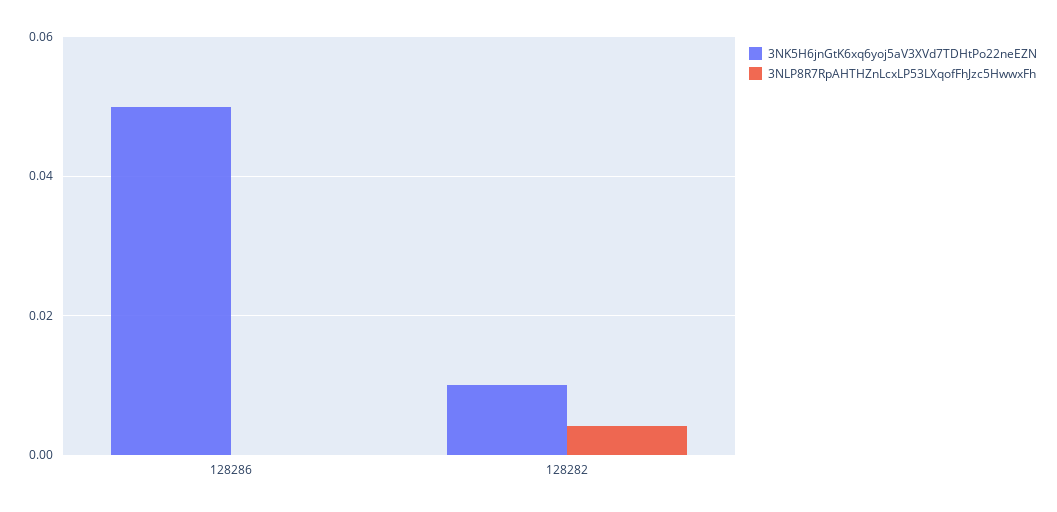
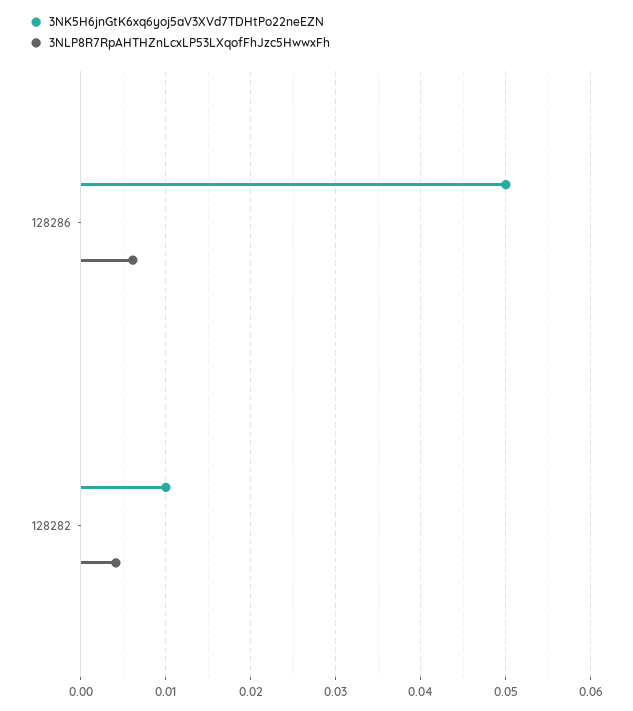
  {
    "3NK5H6jnGtK6xq6yoj5aV3XVd7TDHtPo22neEZN": {
      "128286": 0.05,
      "128282": 0.01
    },
    "3NLP8R7RpAHTHZnLcxLP53LXqofFhJzc5HwwxFh": {
-     "128286": 0,
+     "128286": 0.006,
      "128282": 0.004
    }
  }

